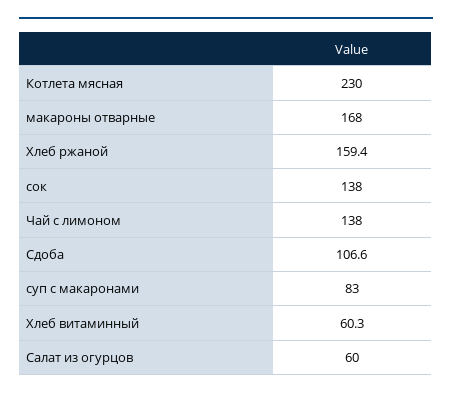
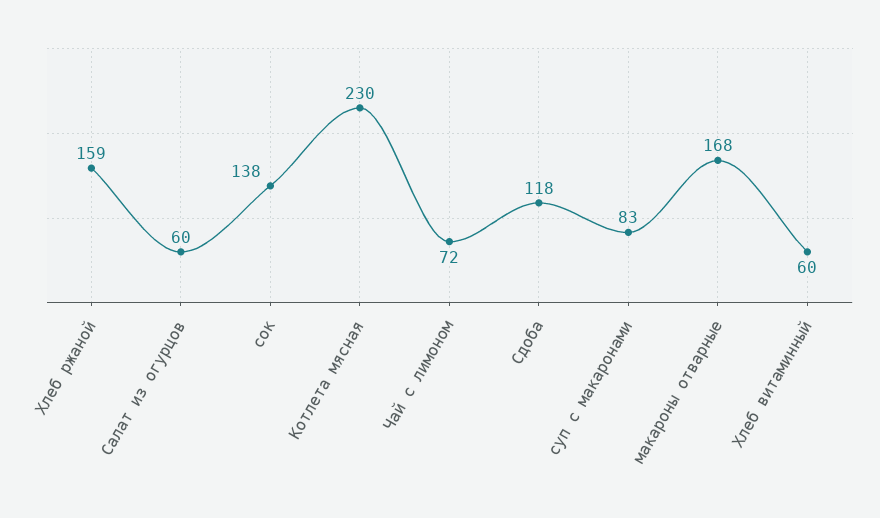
  {
    "Котлета мясная": 230,
    "макароны отварные": 168,
    "Хлеб ржаной": 159.4,
    "сок": 138,
-   "Чай с лимоном": 138,
+   "Чай с лимоном": 72,
-   "Сдоба": 106.6,
+   "Сдоба": 118,
    "суп с макаронами": 83,
    "Хлеб витаминный": 60.3,
    "Салат из огурцов": 60
  }

